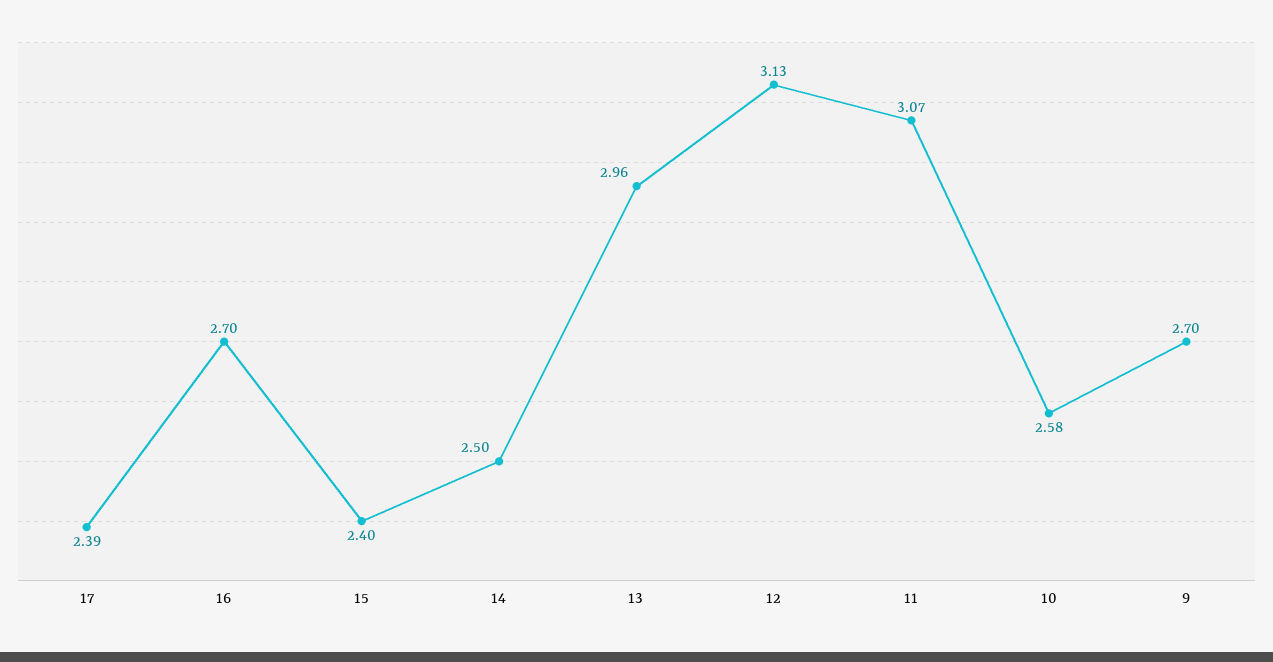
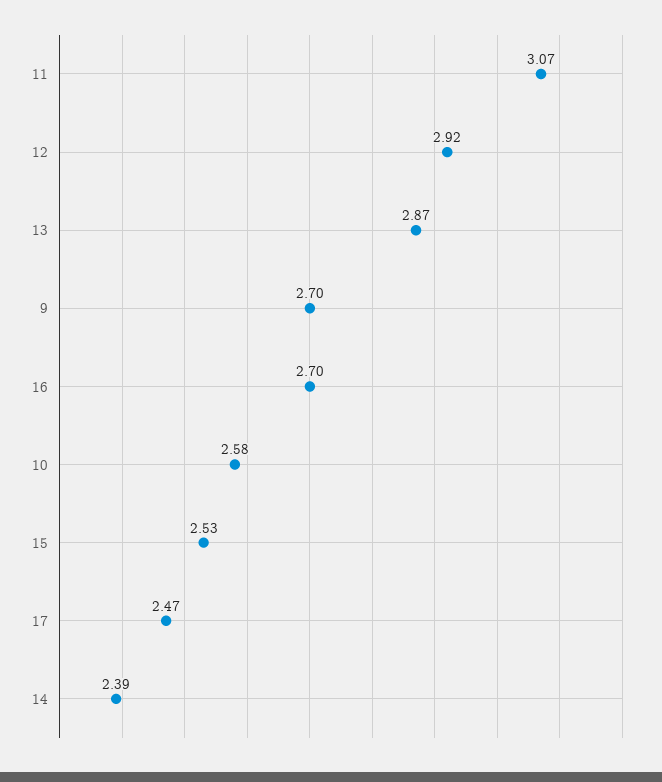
  {
-   "17": 2.39,
+   "17": 2.47,
    "16": 2.7,
-   "15": 2.4,
+   "15": 2.53,
-   "14": 2.5,
+   "14": 2.39,
-   "13": 2.96,
+   "13": 2.87,
-   "12": 3.13,
+   "12": 2.92,
    "11": 3.07,
    "10": 2.58,
    "9": 2.7
  }

